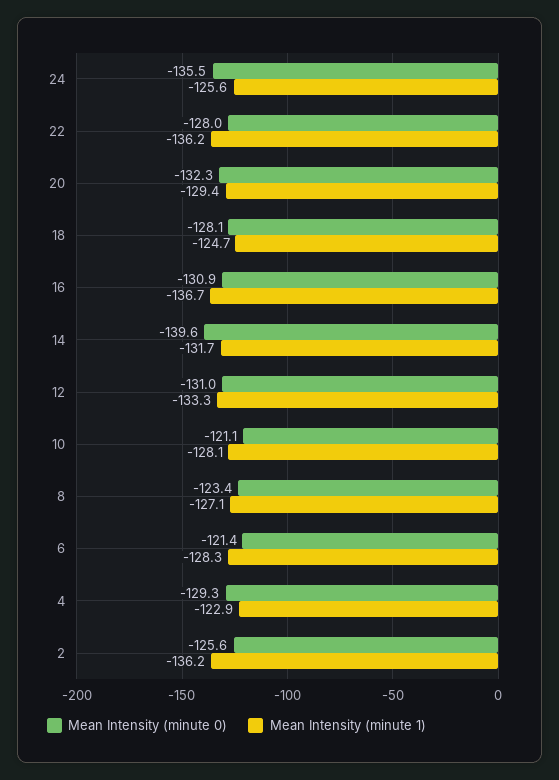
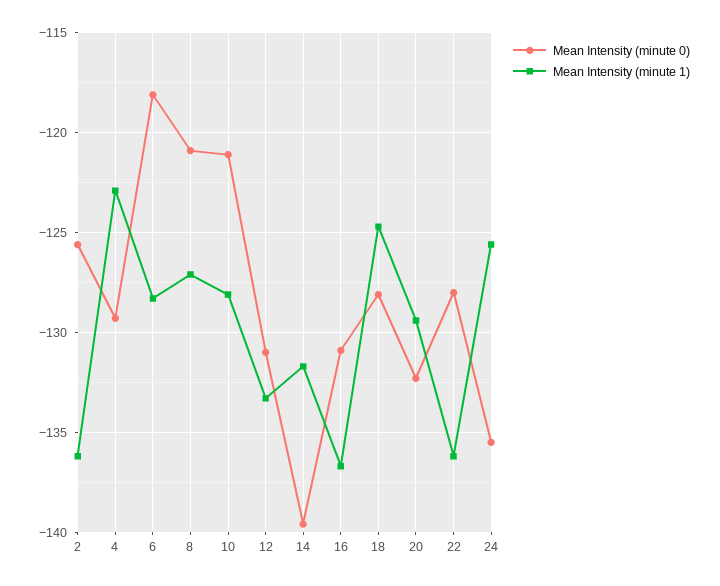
  {
    "Mean Intensity (minute 0)": {
      "24": -135.5,
      "22": -128,
      "20": -132.3,
      "18": -128.1,
      "16": -130.9,
      "14": -139.6,
      "12": -131,
      "10": -121.1,
-     "8": -123.4,
+     "8": -121,
-     "6": -121.4,
+     "6": -118,
      "4": -129.3,
      "2": -125.6
    },
    "Mean Intensity (minute 1)": {
      "24": -125.6,
      "22": -136.2,
      "20": -129.4,
      "18": -124.7,
      "16": -136.7,
      "14": -131.7,
      "12": -133.3,
      "10": -128.1,
      "8": -127.1,
      "6": -128.3,
      "4": -122.9,
      "2": -136.2
    }
  }

